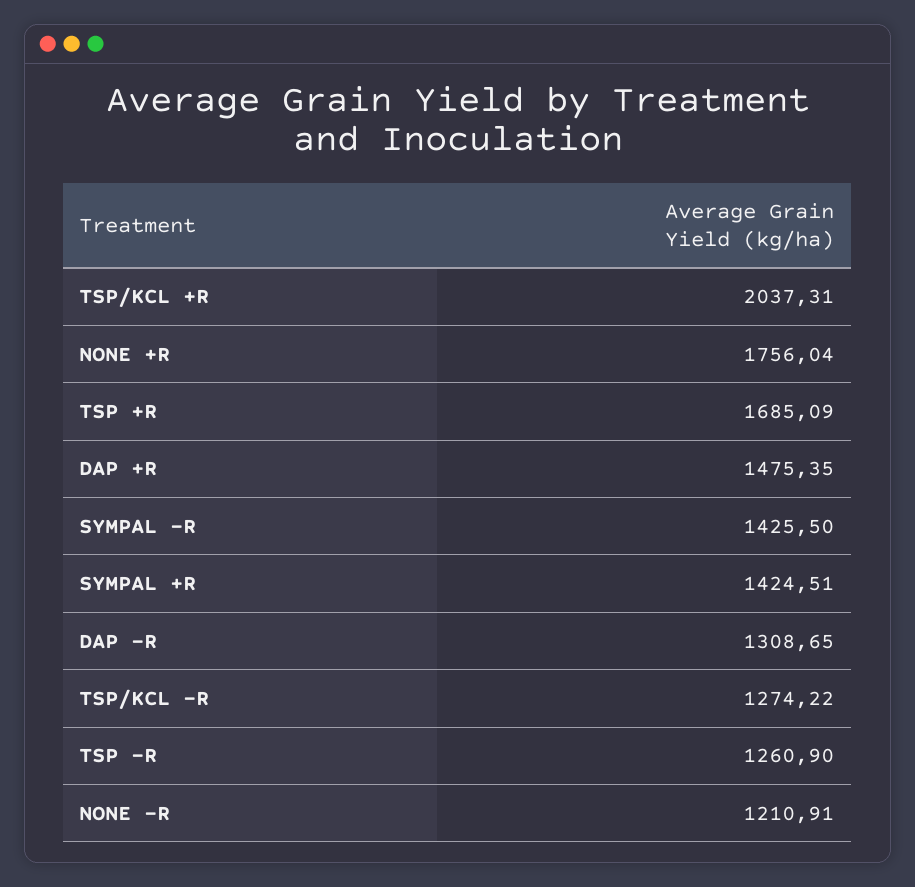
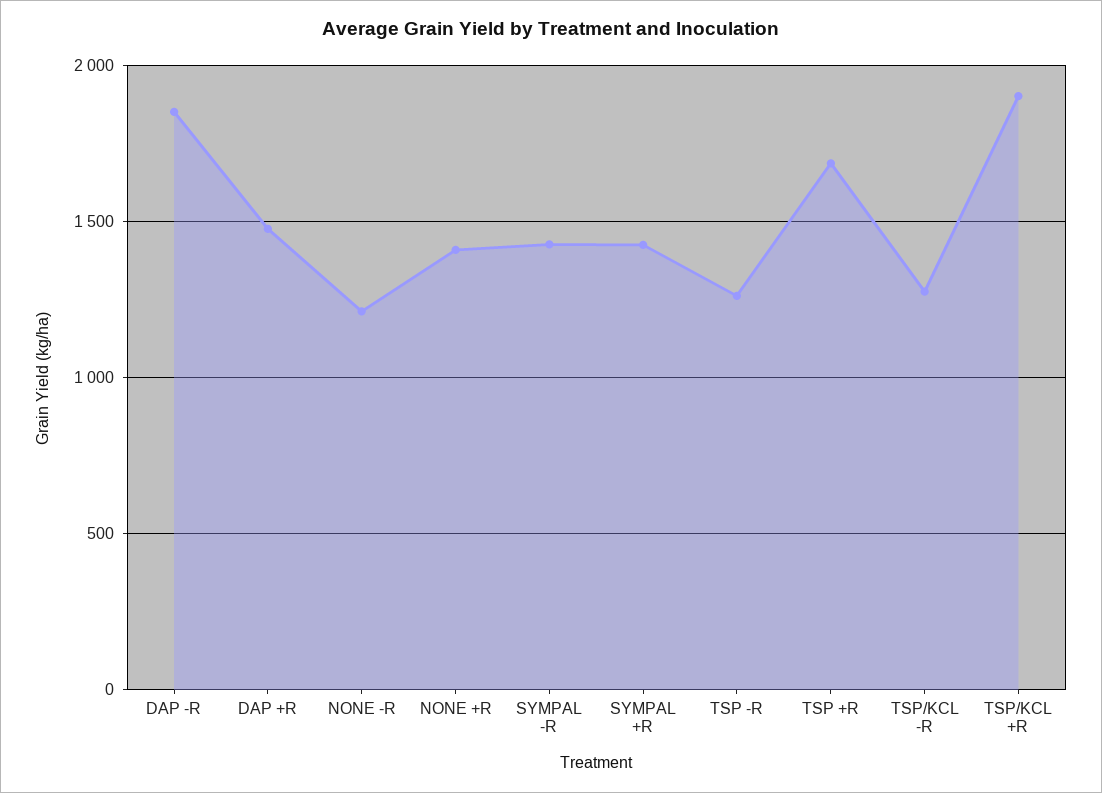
  {
-   "TSP/KCL +R": 2037.31,
+   "TSP/KCL +R": 1900,
-   "NONE +R": 1756.04,
+   "NONE +R": 1400,
    "TSP +R": 1685.09,
    "DAP +R": 1475.35,
    "SYMPAL -R": 1425.5,
    "SYMPAL +R": 1424.51,
-   "DAP -R": 1308.65,
+   "DAP -R": 1850,
    "TSP/KCL -R": 1274.22,
    "TSP -R": 1260.9,
    "NONE -R": 1210.91
  }

